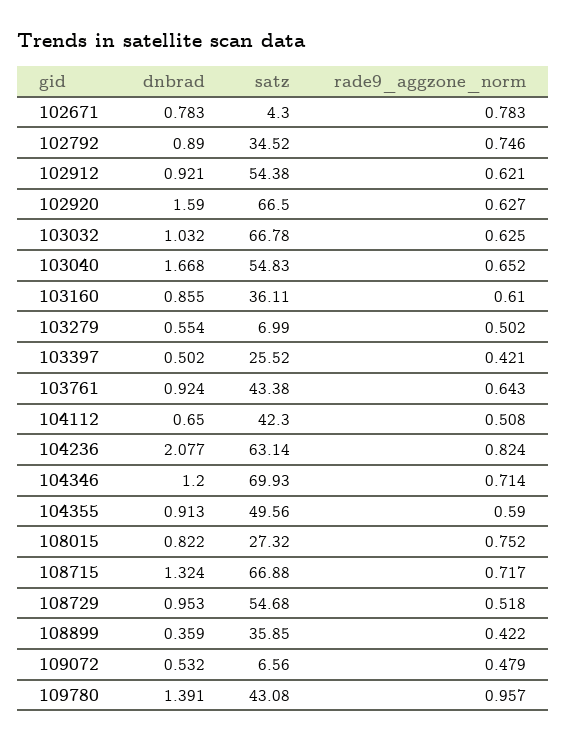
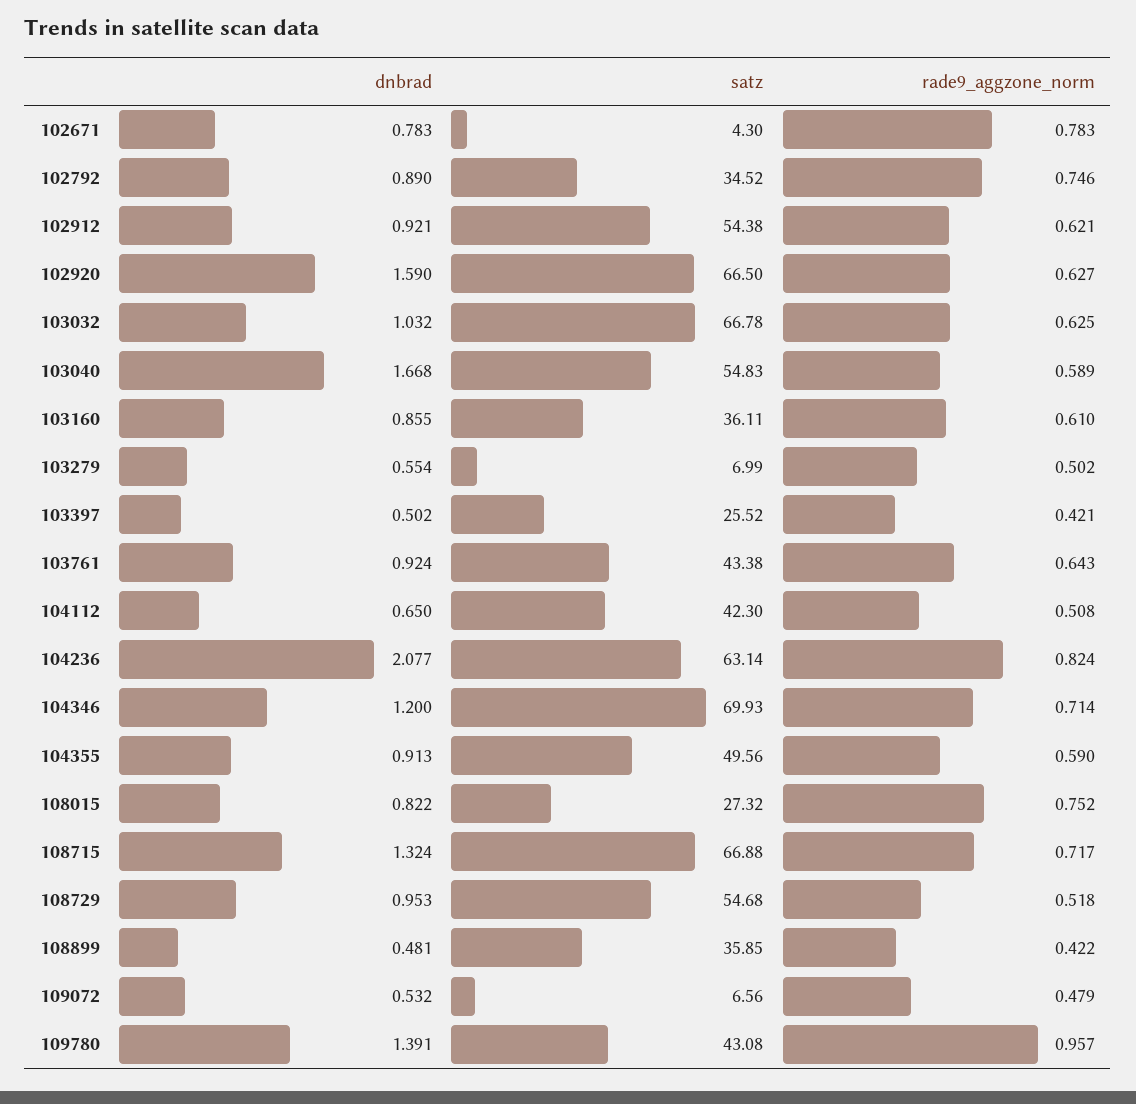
  {
    "dnbrad": {
      "102671": 0.783,
      "102792": 0.89,
      "102912": 0.921,
      "102920": 1.59,
      "103032": 1.032,
      "103040": 1.668,
      "103160": 0.855,
      "103279": 0.554,
      "103397": 0.502,
      "103761": 0.924,
      "104112": 0.65,
      "104236": 2.077,
      "104346": 1.2,
      "104355": 0.913,
      "108015": 0.822,
      "108715": 1.324,
      "108729": 0.953,
-     "108899": 0.359,
+     "108899": 0.481,
      "109072": 0.532,
      "109780": 1.391
    },
    "satz": {
      "102671": 4.3,
      "102792": 34.52,
      "102912": 54.38,
      "102920": 66.5,
      "103032": 66.78,
      "103040": 54.83,
      "103160": 36.11,
      "103279": 6.99,
      "103397": 25.52,
      "103761": 43.38,
      "104112": 42.3,
      "104236": 63.14,
      "104346": 69.93,
      "104355": 49.56,
      "108015": 27.32,
      "108715": 66.88,
      "108729": 54.68,
      "108899": 35.85,
      "109072": 6.56,
      "109780": 43.08
    },
    "rade9_aggzone_norm": {
      "102671": 0.783,
      "102792": 0.746,
      "102912": 0.621,
      "102920": 0.627,
      "103032": 0.625,
-     "103040": 0.652,
+     "103040": 0.589,
      "103160": 0.61,
      "103279": 0.502,
      "103397": 0.421,
      "103761": 0.643,
      "104112": 0.508,
      "104236": 0.824,
      "104346": 0.714,
      "104355": 0.59,
      "108015": 0.752,
      "108715": 0.717,
      "108729": 0.518,
      "108899": 0.422,
      "109072": 0.479,
      "109780": 0.957
    }
  }

